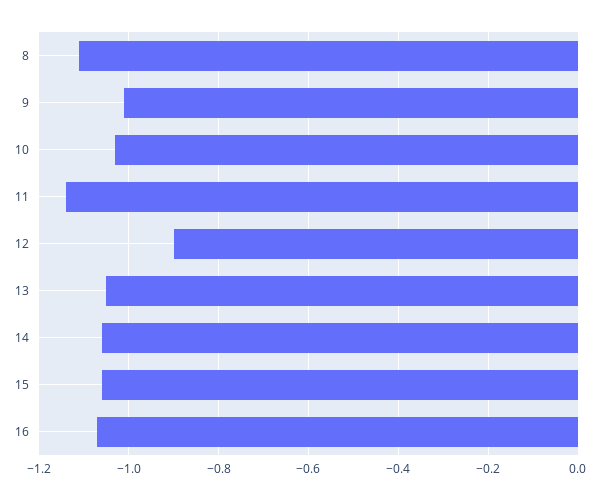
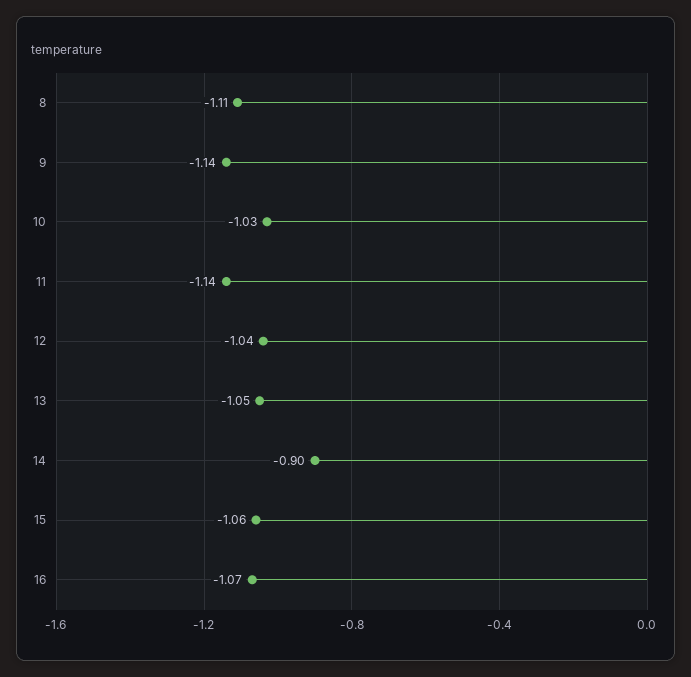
  {
    "8": -1.11,
-   "9": -1,
+   "9": -1.14,
    "10": -1.03,
    "11": -1.14,
-   "12": -0.9,
+   "12": -1.04,
    "13": -1.05,
-   "14": -1.05,
+   "14": -0.9,
    "15": -1.06,
    "16": -1.07
  }

